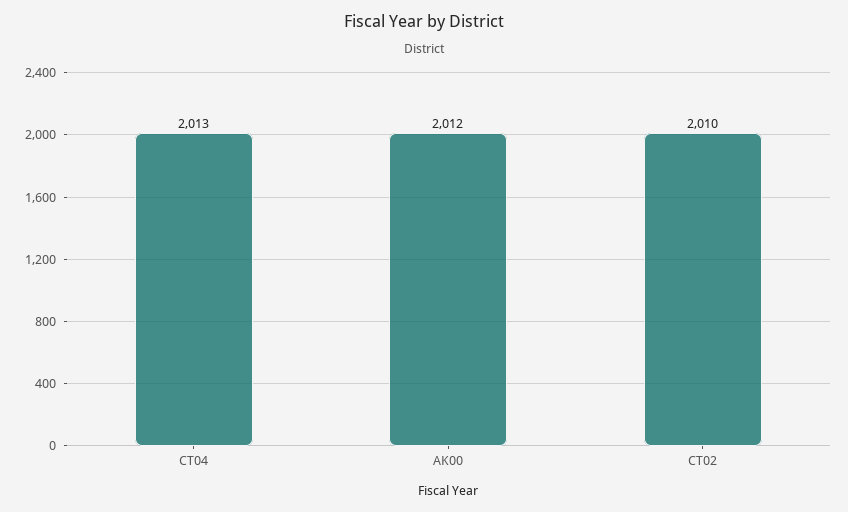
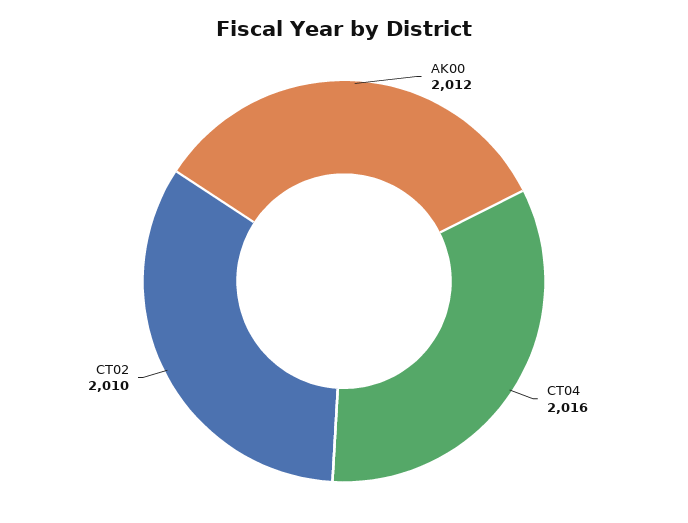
  {
-   "CT04": 2013,
+   "CT04": 2016,
    "AK00": 2012,
    "CT02": 2010
  }

